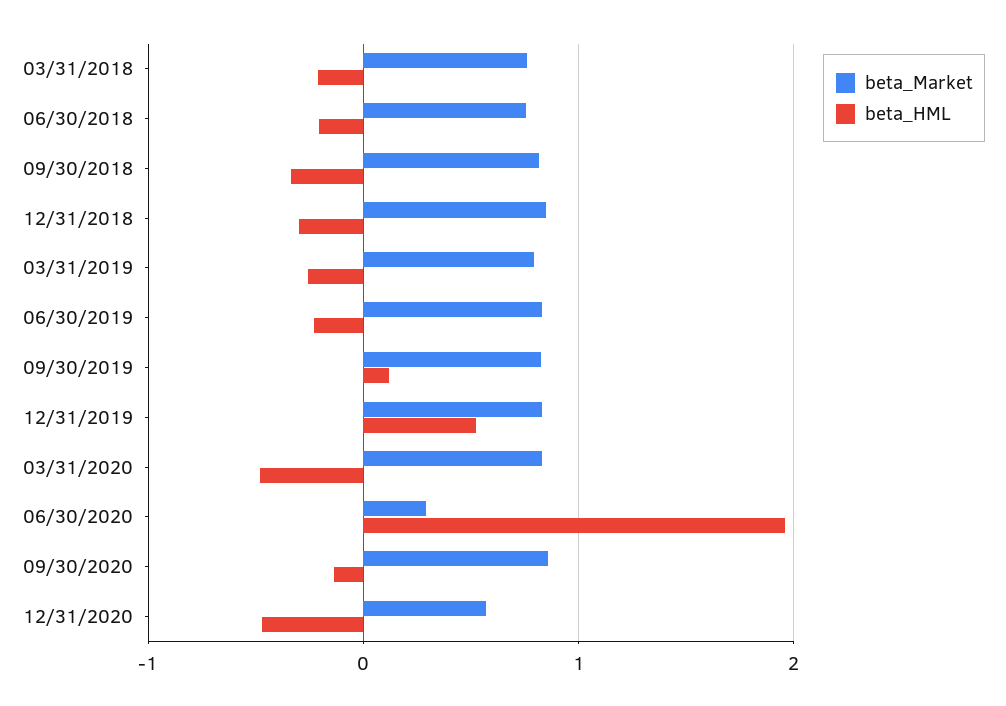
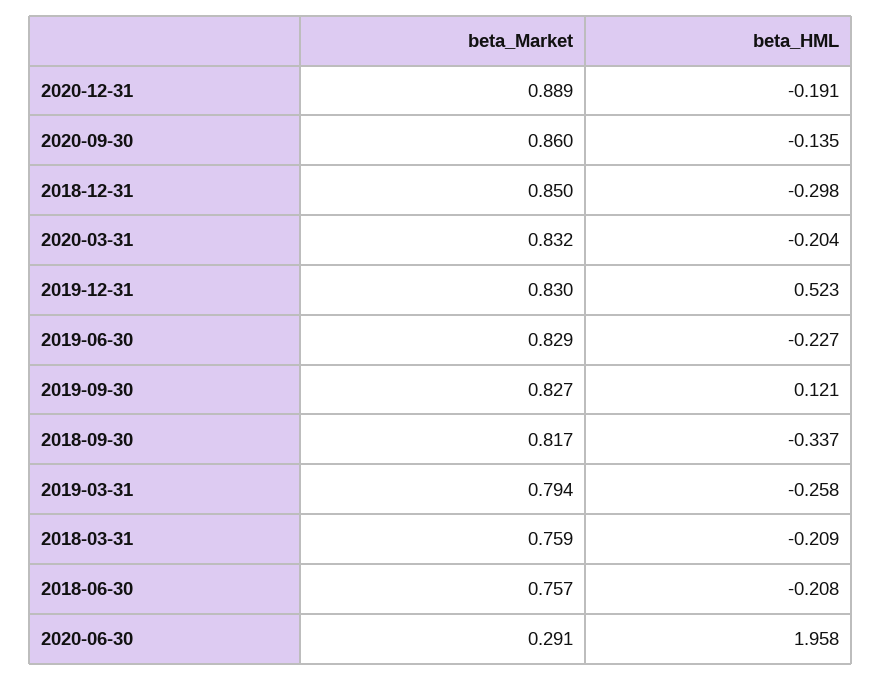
  {
    "beta_Market": {
      "03/31/2018": 0.759,
      "06/30/2018": 0.757,
      "09/30/2018": 0.817,
      "12/31/2018": 0.85,
      "03/31/2019": 0.794,
      "06/30/2019": 0.829,
      "09/30/2019": 0.827,
      "12/31/2019": 0.83,
      "03/31/2020": 0.832,
      "06/30/2020": 0.291,
      "09/30/2020": 0.86,
-     "12/31/2020": 0.6
+     "12/31/2020": 0.889
    },
    "beta_HML": {
      "03/31/2018": -0.209,
      "06/30/2018": -0.208,
      "09/30/2018": -0.337,
      "12/31/2018": -0.298,
      "03/31/2019": -0.258,
      "06/30/2019": -0.227,
      "09/30/2019": 0.121,
      "12/31/2019": 0.523,
-     "03/31/2020": -0.5,
+     "03/31/2020": -0.204,
      "06/30/2020": 1.958,
      "09/30/2020": -0.135,
-     "12/31/2020": -0.5
+     "12/31/2020": -0.191
    }
  }

